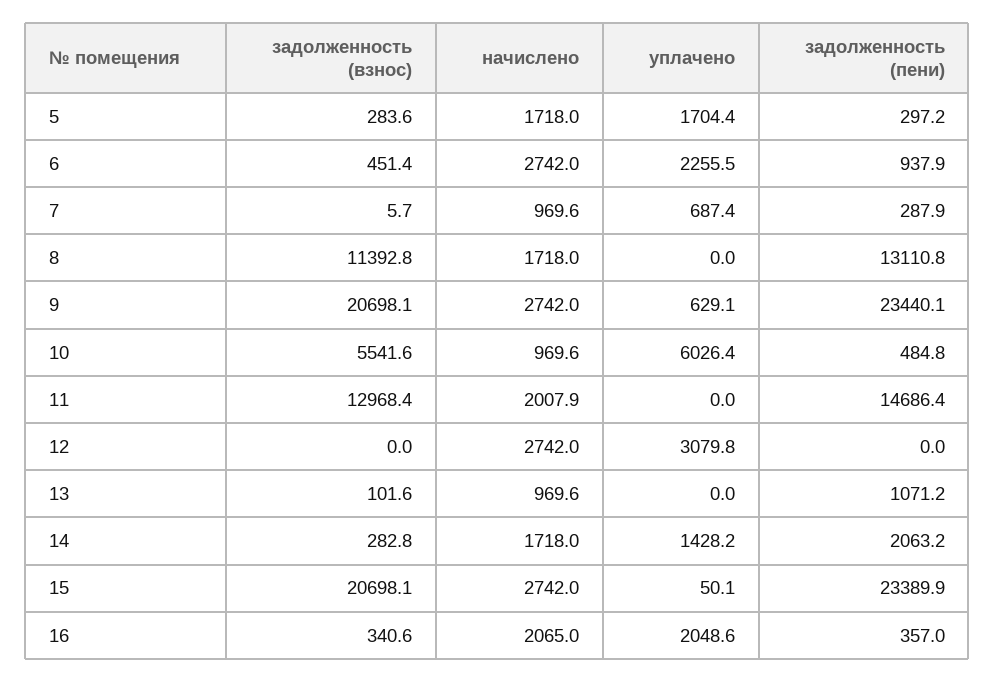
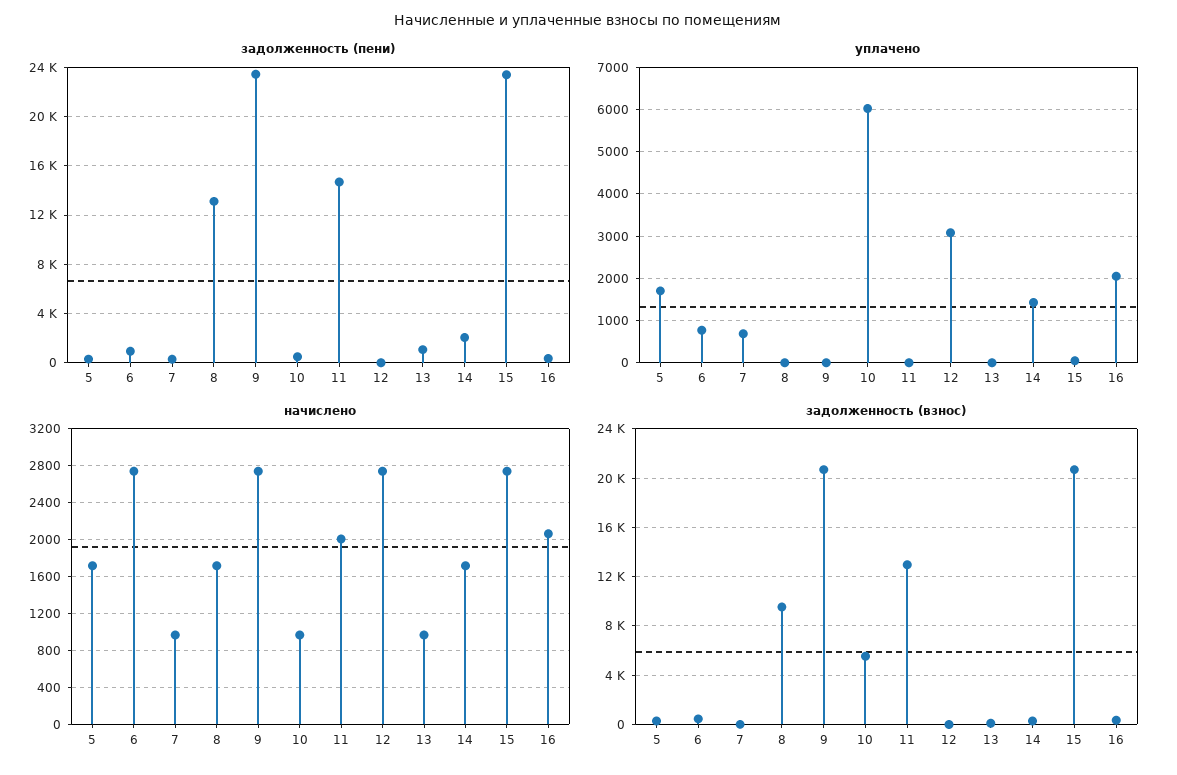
  {
    "задолженность (взнос)": {
      "5": 283.6,
      "6": 451.4,
      "7": 5.7,
-     "8": 11392.8,
+     "8": 9500,
      "9": 20698.1,
      "10": 5541.6,
      "11": 12968.4,
      "12": 0,
      "13": 101.6,
      "14": 282.8,
      "15": 20698.1,
      "16": 340.6
    },
    "начислено": {
      "5": 1718,
      "6": 2742,
      "7": 969.6,
      "8": 1718,
      "9": 2742,
      "10": 969.6,
      "11": 2007.9,
      "12": 2742,
      "13": 969.6,
      "14": 1718,
      "15": 2742,
      "16": 2065
    },
    "уплачено": {
      "5": 1704.4,
-     "6": 2255.5,
+     "6": 800,
      "7": 687.4,
      "8": 0,
-     "9": 629.1,
+     "9": 0,
      "10": 6026.4,
      "11": 0,
      "12": 3079.8,
      "13": 0,
      "14": 1428.2,
      "15": 50.1,
      "16": 2048.6
    },
    "задолженность (пени)": {
      "5": 297.2,
      "6": 937.9,
      "7": 287.9,
      "8": 13110.8,
      "9": 23440.1,
      "10": 484.8,
      "11": 14686.4,
      "12": 0,
      "13": 1071.2,
      "14": 2063.2,
      "15": 23389.9,
      "16": 357
    }
  }

